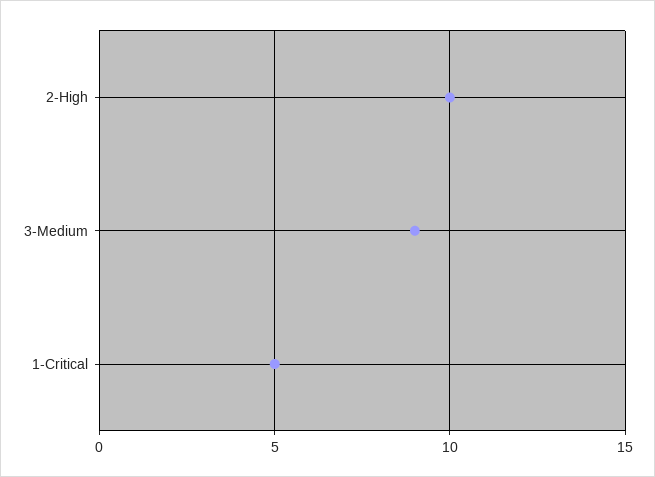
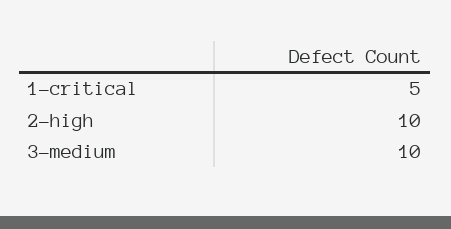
  {
    "2-High": 10,
-   "3-Medium": 9,
+   "3-Medium": 10,
    "1-Critical": 5
  }

